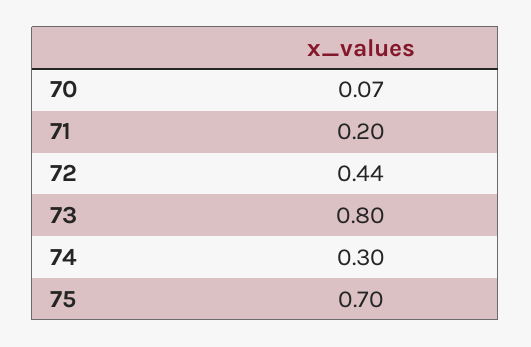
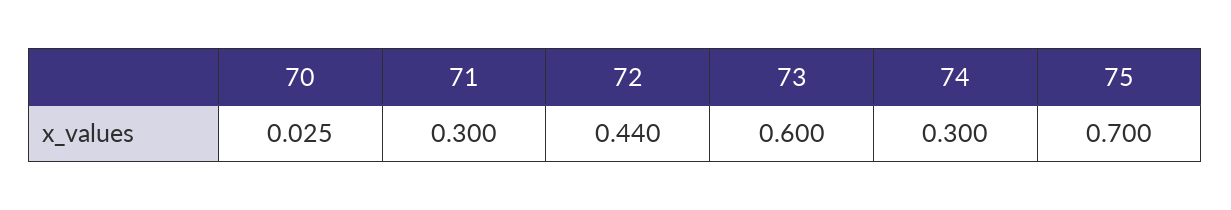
  {
-   "70": 0.07,
+   "70": 0.025,
-   "71": 0.2,
+   "71": 0.3,
    "72": 0.44,
-   "73": 0.8,
+   "73": 0.6,
    "74": 0.3,
    "75": 0.7
  }

